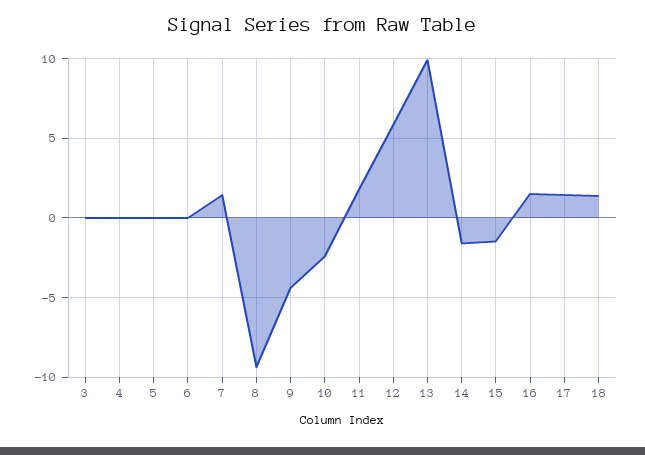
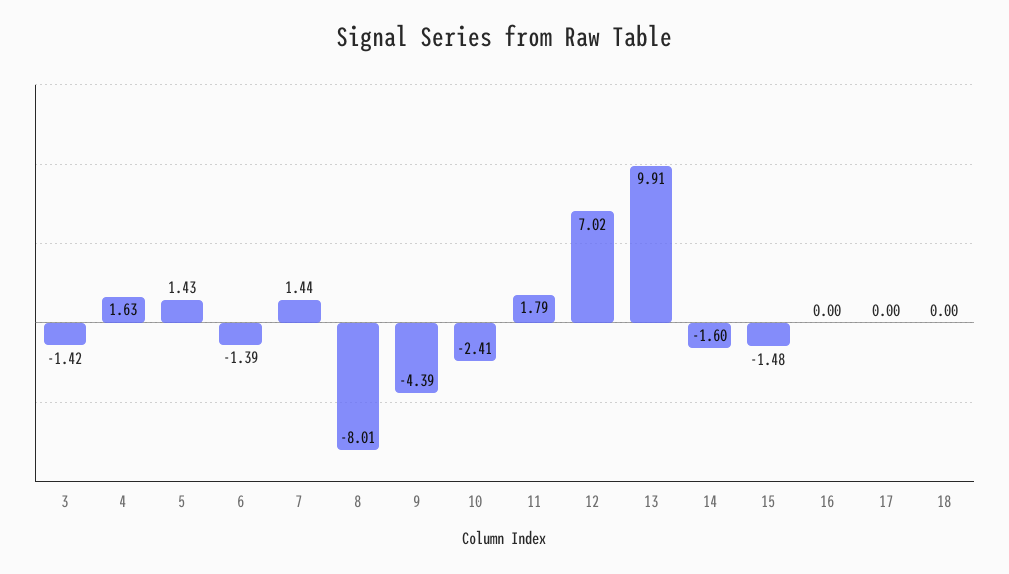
  {
-   "3": 0,
+   "3": -1.42,
-   "4": 0,
+   "4": 1.63,
-   "5": 0,
+   "5": 1.43,
-   "6": 0,
+   "6": -1.39,
    "7": 1.44,
-   "8": -9.5,
+   "8": -8.01,
    "9": -4.39,
    "10": -2.41,
    "11": 1.79,
-   "12": 6,
+   "12": 7.02,
    "13": 9.91,
    "14": -1.6,
    "15": -1.48,
-   "16": 1.5,
+   "16": 0,
-   "17": 1.5,
+   "17": 0,
-   "18": 1.5
+   "18": 0
  }

